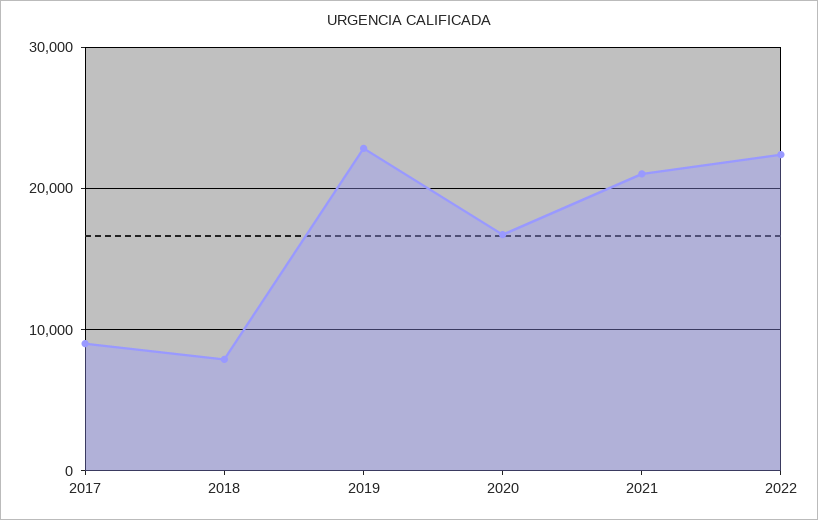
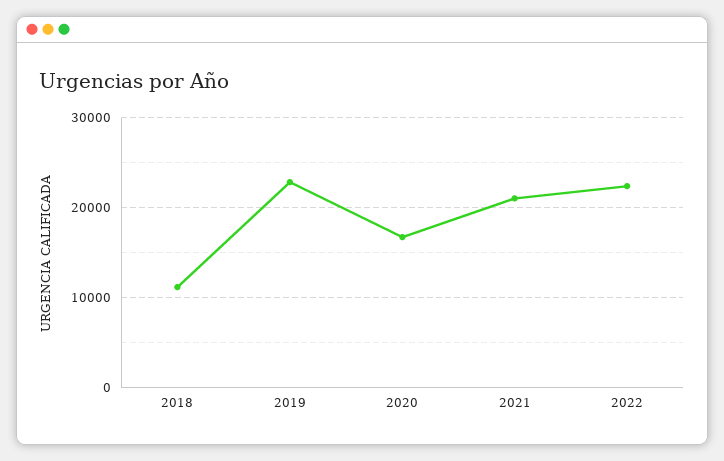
  {
-   "2017": 9000,
-   "2018": 8000,
+   "2018": 11000,
    "2019": 23000,
    "2020": 17000,
    "2021": 21000,
    "2022": 22000
  }

